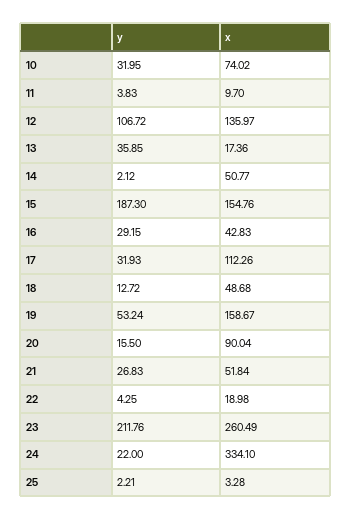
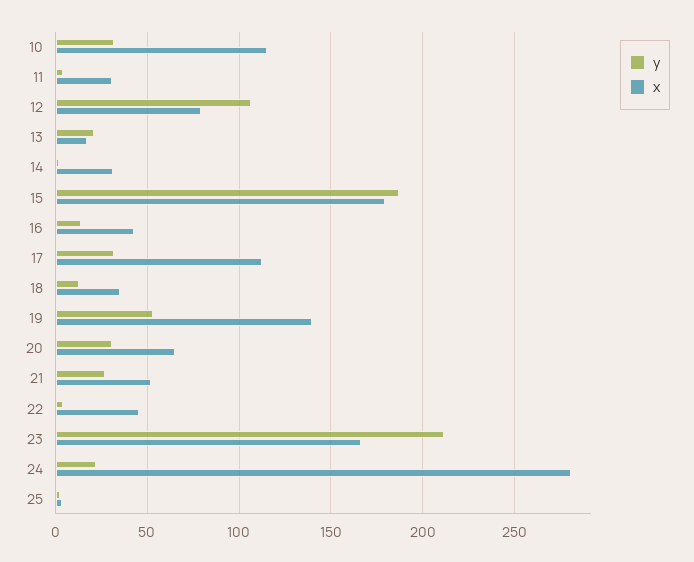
  {
    "y": {
      "10": 31.95,
      "11": 3.83,
      "12": 106.72,
-     "13": 35.85,
+     "13": 20,
      "14": 2.12,
      "15": 187.3,
-     "16": 29.15,
+     "16": 15,
      "17": 31.93,
      "18": 12.72,
      "19": 53.24,
-     "20": 15.5,
+     "20": 30,
      "21": 26.83,
      "22": 4.25,
      "23": 211.76,
      "24": 22,
      "25": 2.21
    },
    "x": {
-     "10": 74.02,
+     "10": 115,
-     "11": 9.7,
+     "11": 30,
-     "12": 135.97,
+     "12": 80,
      "13": 17.36,
-     "14": 50.77,
+     "14": 30,
-     "15": 154.76,
+     "15": 180,
      "16": 42.83,
      "17": 112.26,
-     "18": 48.68,
+     "18": 35,
-     "19": 158.67,
+     "19": 140,
-     "20": 90.04,
+     "20": 65,
      "21": 51.84,
-     "22": 18.98,
+     "22": 45,
-     "23": 260.49,
+     "23": 165,
-     "24": 334.1,
+     "24": 280,
      "25": 3.28
    }
  }

